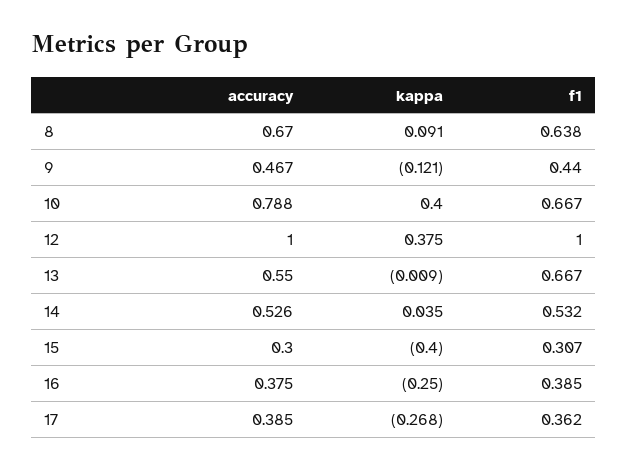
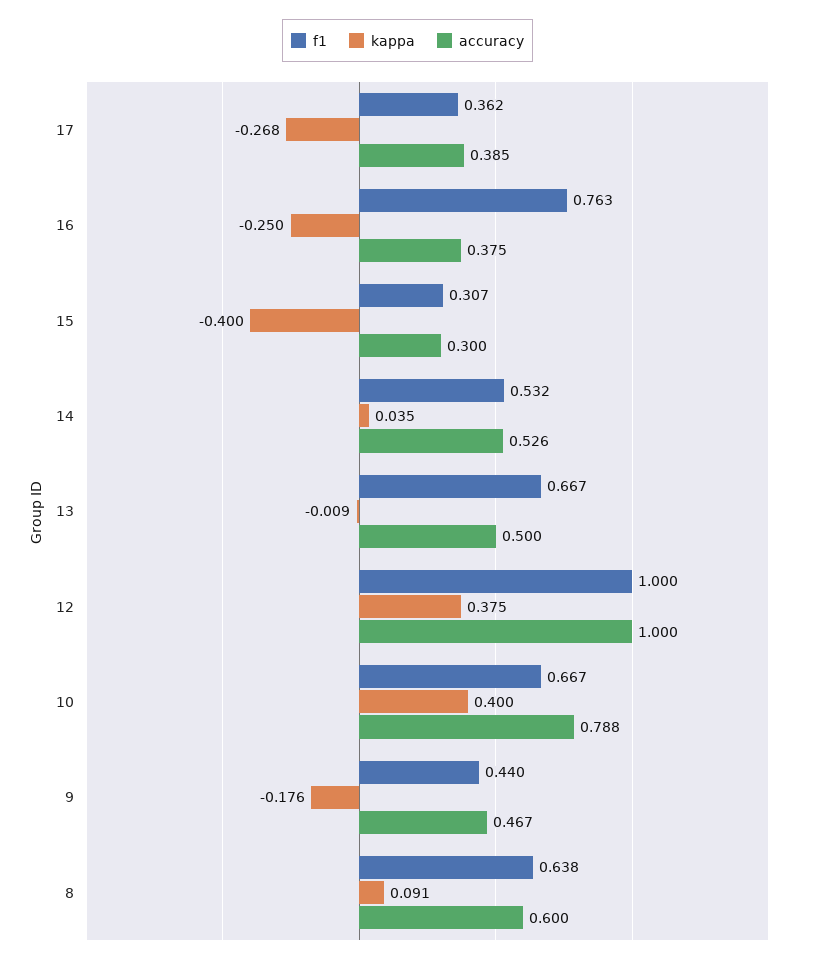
  {
    "accuracy": {
-     "8": 0.67,
+     "8": 0.6,
      "9": 0.467,
      "10": 0.788,
      "12": 1,
-     "13": 0.55,
+     "13": 0.5,
      "14": 0.526,
      "15": 0.3,
      "16": 0.375,
      "17": 0.385
    },
    "kappa": {
      "8": 0.091,
-     "9": -0.121,
+     "9": -0.176,
      "10": 0.4,
      "12": 0.375,
      "13": -0.009,
      "14": 0.035,
      "15": -0.4,
      "16": -0.25,
      "17": -0.268
    },
    "f1": {
      "8": 0.638,
      "9": 0.44,
      "10": 0.667,
      "12": 1,
      "13": 0.667,
      "14": 0.532,
      "15": 0.307,
-     "16": 0.385,
+     "16": 0.763,
      "17": 0.362
    }
  }

